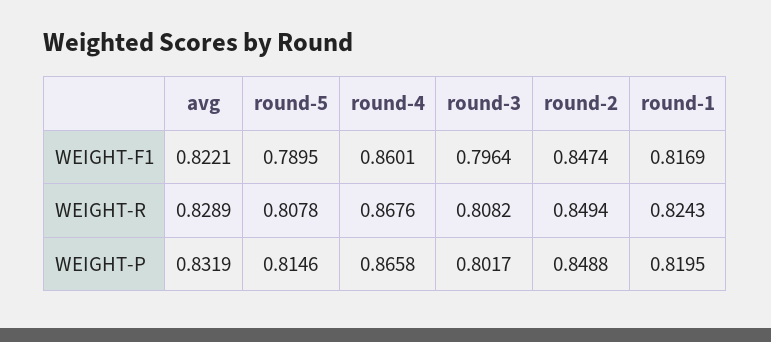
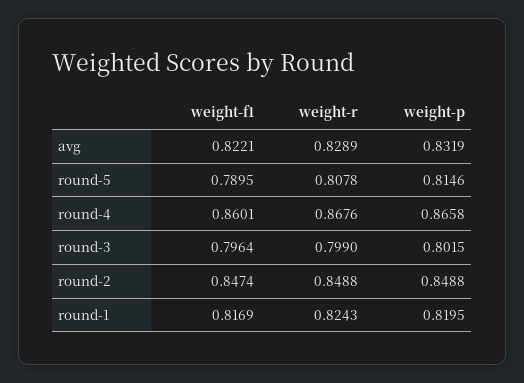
  {
    "avg": {
      "WEIGHT-F1": 0.8221,
      "WEIGHT-R": 0.8289,
      "WEIGHT-P": 0.8319
    },
    "round-5": {
      "WEIGHT-F1": 0.7895,
      "WEIGHT-R": 0.8078,
      "WEIGHT-P": 0.8146
    },
    "round-4": {
      "WEIGHT-F1": 0.8601,
      "WEIGHT-R": 0.8676,
      "WEIGHT-P": 0.8658
    },
    "round-3": {
      "WEIGHT-F1": 0.7964,
-     "WEIGHT-R": 0.8082,
+     "WEIGHT-R": 0.799,
-     "WEIGHT-P": 0.8017
+     "WEIGHT-P": 0.8015
    },
    "round-2": {
      "WEIGHT-F1": 0.8474,
-     "WEIGHT-R": 0.8494,
+     "WEIGHT-R": 0.8488,
      "WEIGHT-P": 0.8488
    },
    "round-1": {
      "WEIGHT-F1": 0.8169,
      "WEIGHT-R": 0.8243,
      "WEIGHT-P": 0.8195
    }
  }

